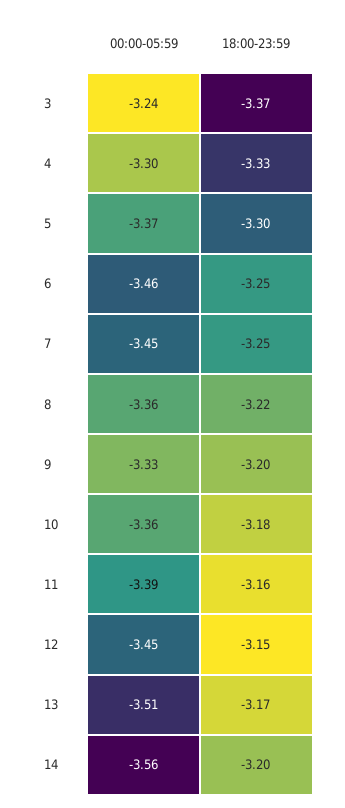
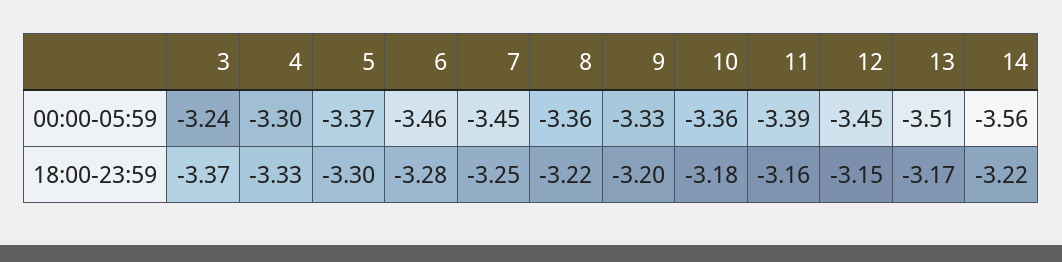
  {
    "00:00-05:59": {
      "3": -3.24,
      "4": -3.3,
      "5": -3.37,
      "6": -3.46,
      "7": -3.45,
      "8": -3.36,
      "9": -3.33,
      "10": -3.36,
      "11": -3.39,
      "12": -3.45,
      "13": -3.51,
      "14": -3.56
    },
    "18:00-23:59": {
      "3": -3.37,
      "4": -3.33,
      "5": -3.3,
-     "6": -3.25,
+     "6": -3.28,
      "7": -3.25,
      "8": -3.22,
      "9": -3.2,
      "10": -3.18,
      "11": -3.16,
      "12": -3.15,
      "13": -3.17,
-     "14": -3.2
+     "14": -3.22
    }
  }

